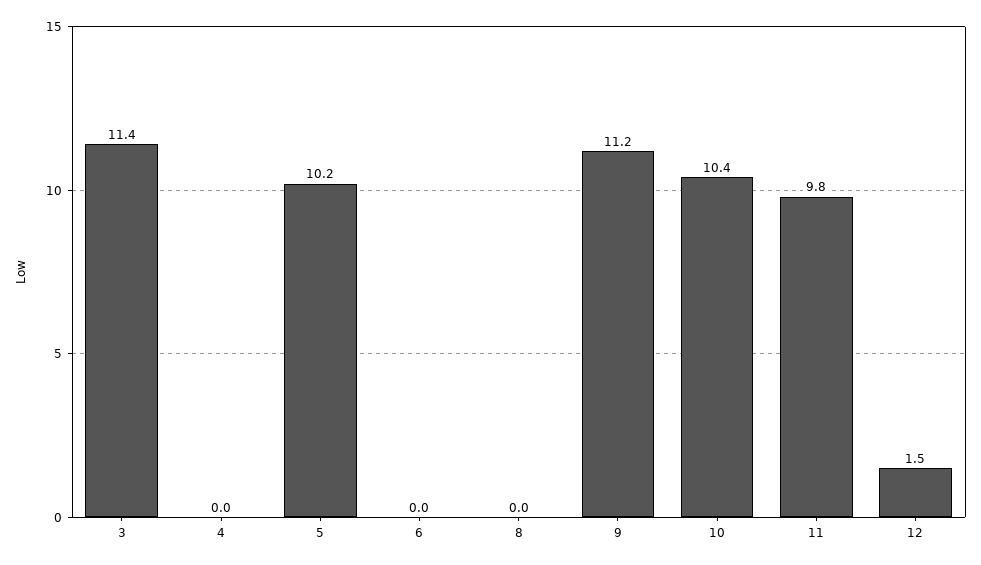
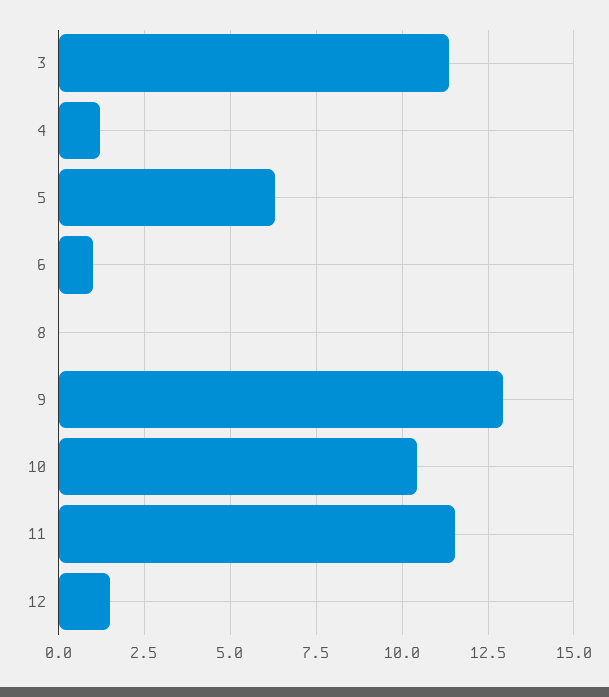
  {
    "3": 11.4,
-   "4": 0,
+   "4": 1.25,
-   "5": 10.2,
+   "5": 6.25,
-   "6": 0,
+   "6": 1,
    "8": 0,
-   "9": 11.2,
+   "9": 13,
    "10": 10.4,
-   "11": 9.8,
+   "11": 11.5,
    "12": 1.5
  }

